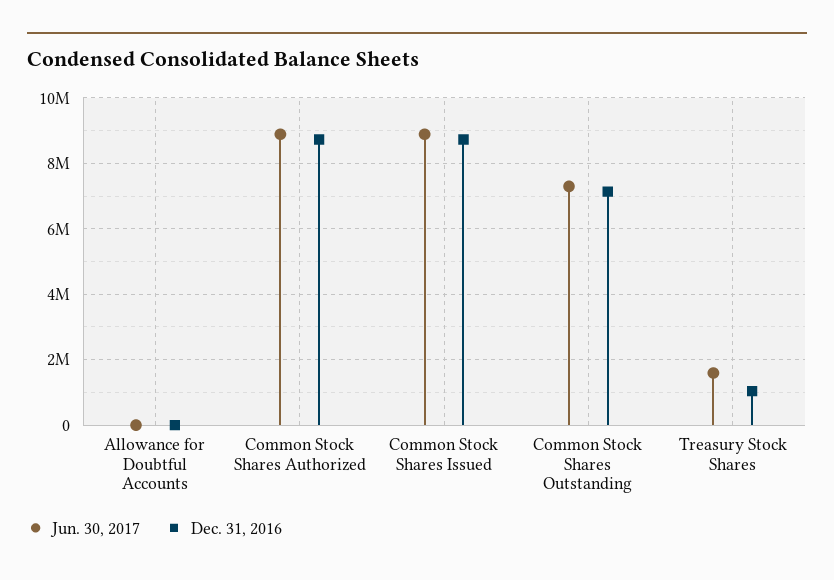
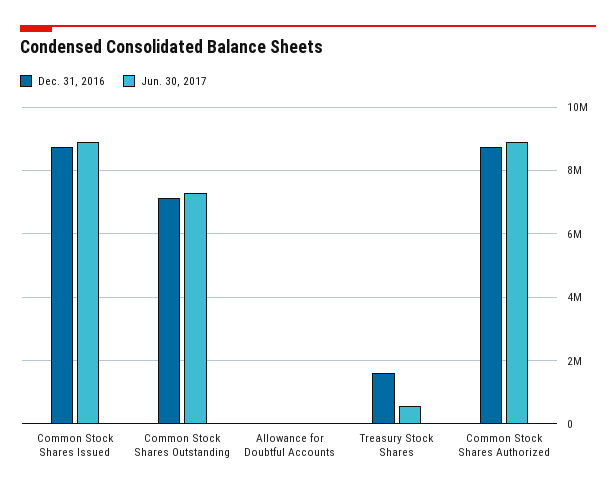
  {
    "Jun. 30, 2017": {
      "Allowance for Doubtful Accounts": 0,
      "Common Stock Shares Authorized": 8800000,
      "Common Stock Shares Issued": 8800000,
      "Common Stock Shares Outstanding": 7200000,
-     "Treasury Stock Shares": 1600000
+     "Treasury Stock Shares": 600000
    },
    "Dec. 31, 2016": {
      "Allowance for Doubtful Accounts": 0,
      "Common Stock Shares Authorized": 8800000,
      "Common Stock Shares Issued": 8800000,
      "Common Stock Shares Outstanding": 7200000,
-     "Treasury Stock Shares": 1000000
+     "Treasury Stock Shares": 1600000
    }
  }

